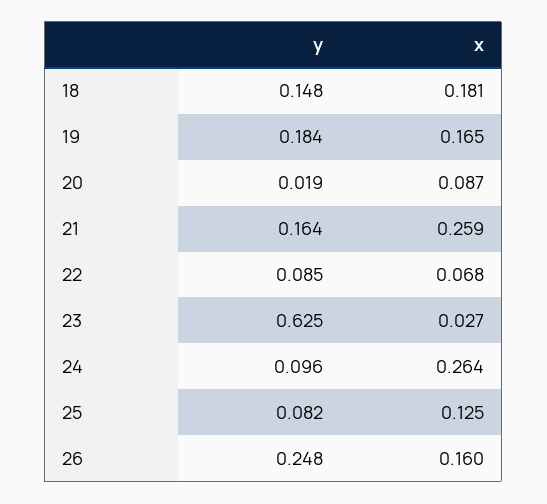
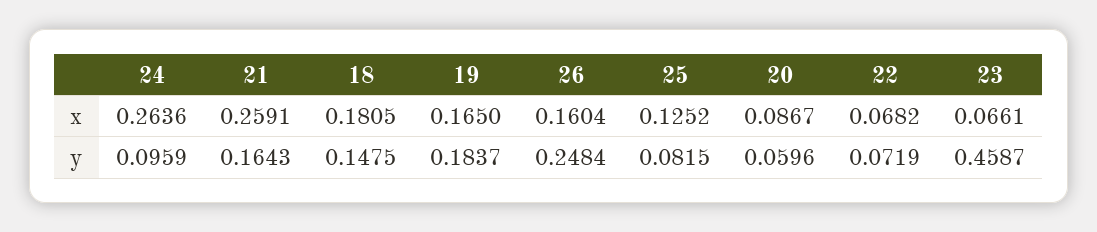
  {
    "y": {
      "18": 0.1475,
      "19": 0.1837,
-     "20": 0.019,
+     "20": 0.0596,
      "21": 0.1643,
-     "22": 0.085,
+     "22": 0.0719,
-     "23": 0.625,
+     "23": 0.4587,
      "24": 0.0959,
      "25": 0.0815,
      "26": 0.2484
    },
    "x": {
      "18": 0.1805,
      "19": 0.165,
      "20": 0.0867,
      "21": 0.2591,
      "22": 0.0682,
-     "23": 0.027,
+     "23": 0.0661,
      "24": 0.2636,
      "25": 0.1252,
      "26": 0.1604
    }
  }

